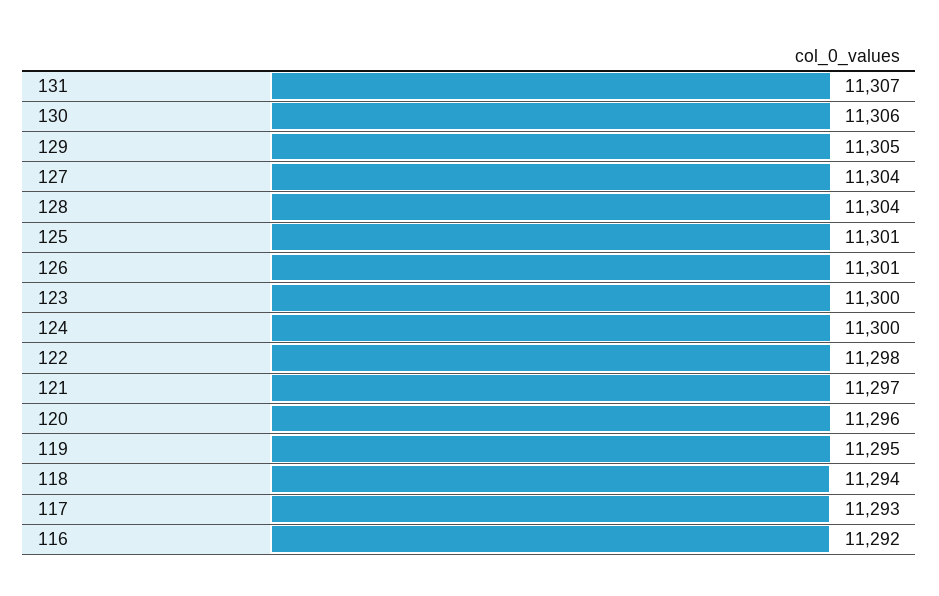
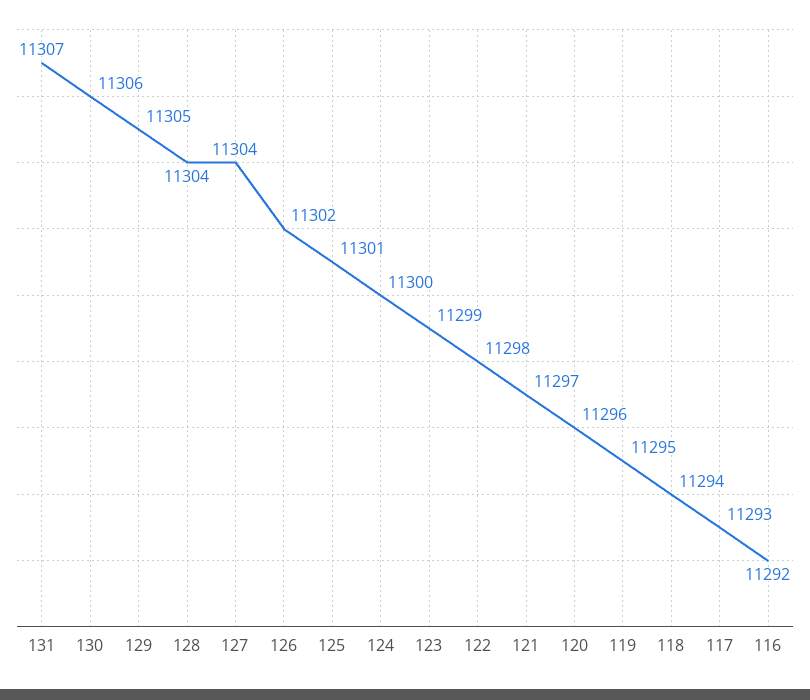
  {
    "131": 11307,
    "130": 11306,
    "129": 11305,
    "127": 11304,
    "128": 11304,
    "125": 11301,
-   "126": 11301,
+   "126": 11302,
-   "123": 11300,
+   "123": 11299,
    "124": 11300,
    "122": 11298,
    "121": 11297,
    "120": 11296,
    "119": 11295,
    "118": 11294,
    "117": 11293,
    "116": 11292
  }

